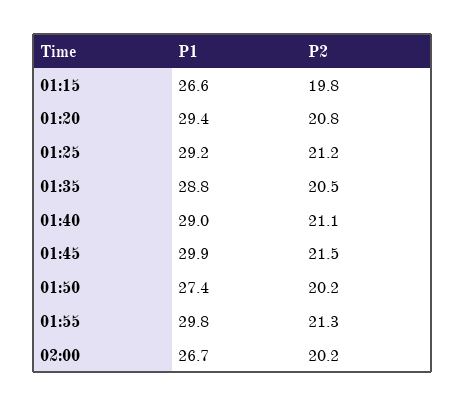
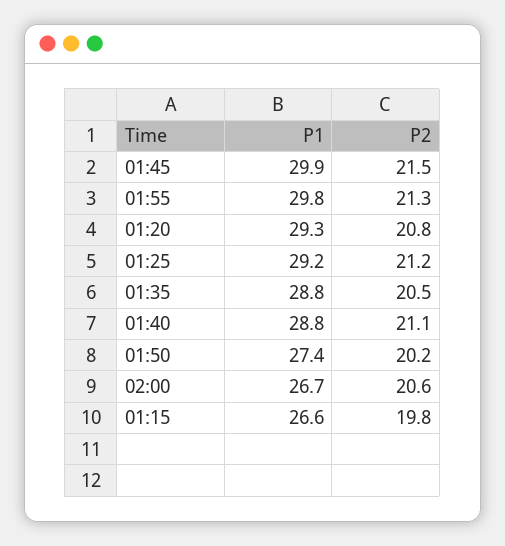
  {
    "P1": {
      "01:15": 26.6,
-     "01:20": 29.4,
+     "01:20": 29.3,
      "01:25": 29.2,
      "01:35": 28.8,
-     "01:40": 29,
+     "01:40": 28.8,
      "01:45": 29.9,
      "01:50": 27.4,
      "01:55": 29.8,
      "02:00": 26.7
    },
    "P2": {
      "01:15": 19.8,
      "01:20": 20.8,
      "01:25": 21.2,
      "01:35": 20.5,
      "01:40": 21.1,
      "01:45": 21.5,
      "01:50": 20.2,
      "01:55": 21.3,
-     "02:00": 20.2
+     "02:00": 20.6
    }
  }

